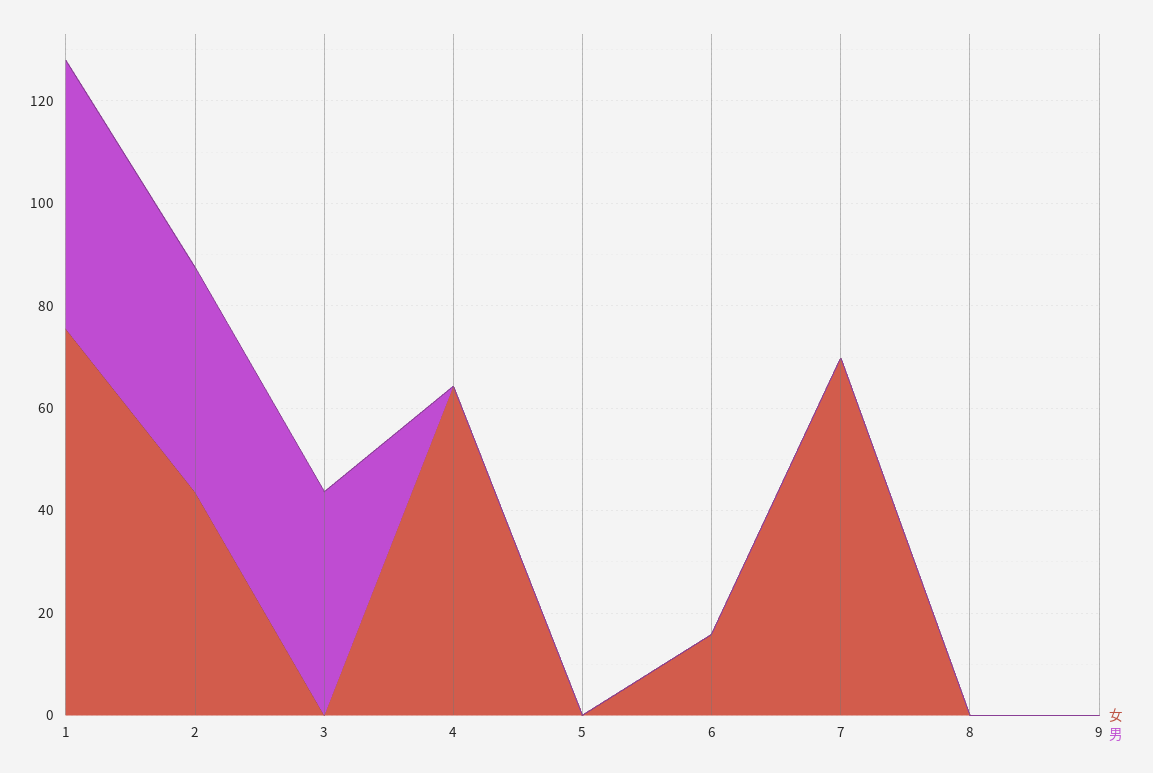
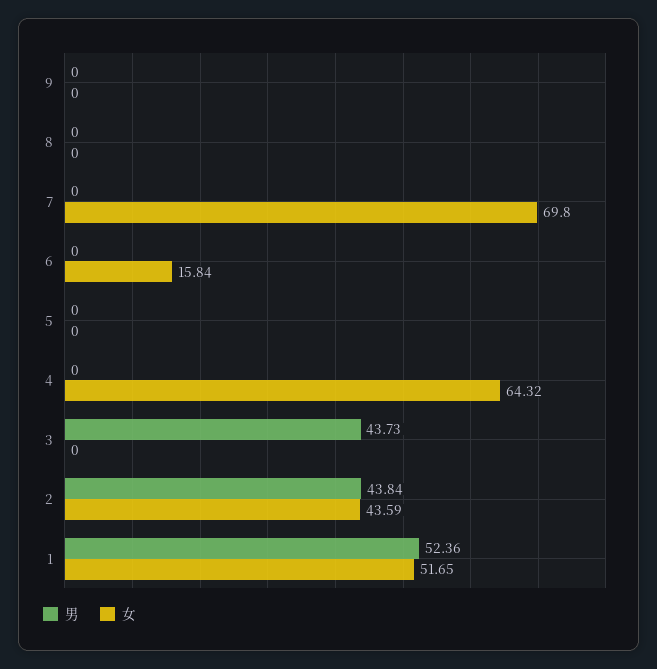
  {
    "女": {
-     "1": 75,
+     "1": 51.65,
      "2": 43.59,
      "3": 0,
      "4": 64.32,
      "5": 0,
      "6": 15.84,
      "7": 69.8,
      "8": 0,
      "9": 0
    },
    "男": {
      "1": 52.36,
      "2": 43.84,
      "3": 43.73,
      "4": 0,
      "5": 0,
      "6": 0,
      "7": 0,
      "8": 0,
      "9": 0
    }
  }

